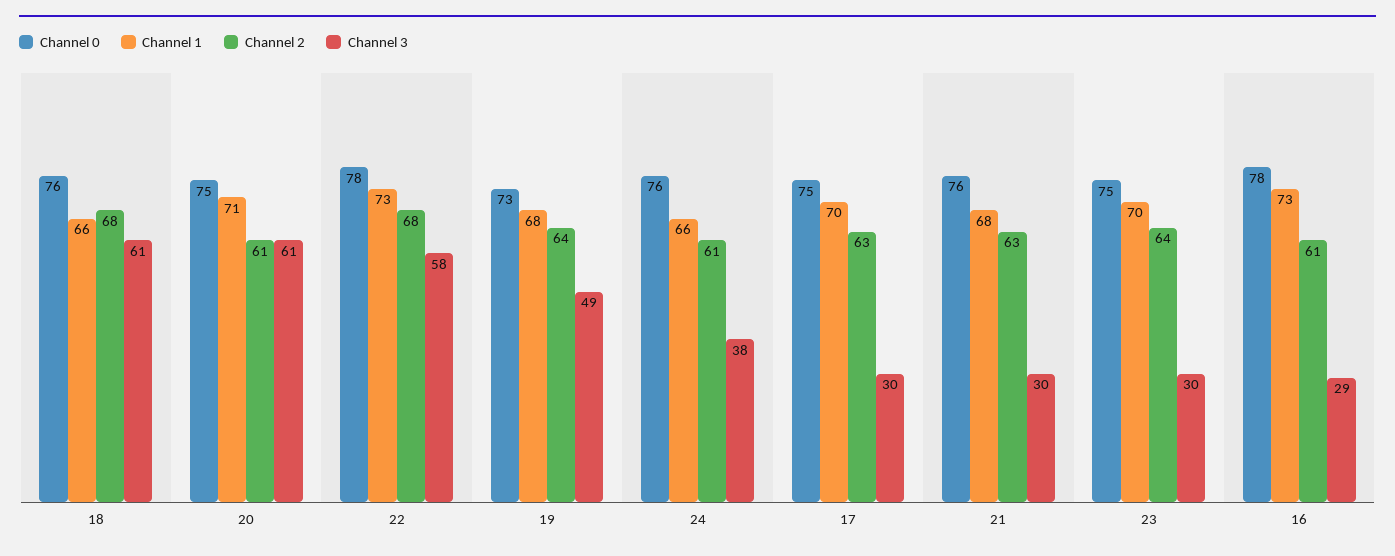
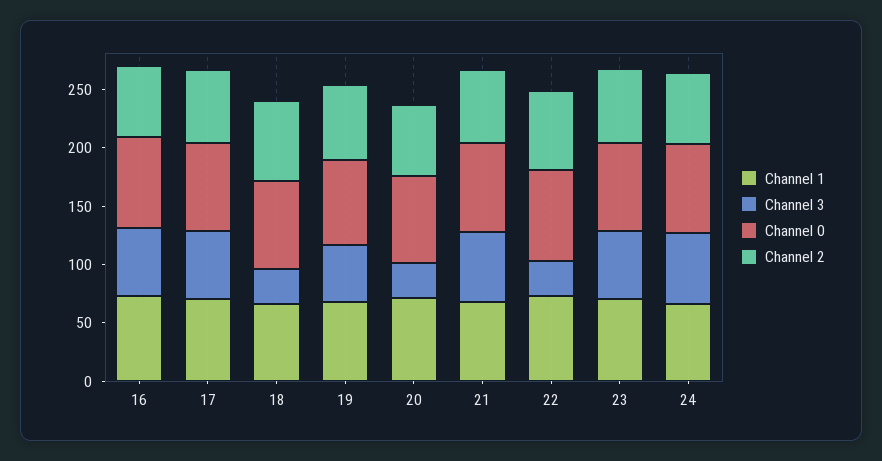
  {
    "Channel 0": {
      "18": 76,
      "20": 75,
      "22": 78,
      "19": 73,
      "24": 76,
      "17": 75,
      "21": 76,
      "23": 75,
      "16": 78
    },
    "Channel 1": {
      "18": 66,
      "20": 71,
      "22": 73,
      "19": 68,
      "24": 66,
      "17": 70,
      "21": 68,
      "23": 70,
      "16": 73
    },
    "Channel 2": {
      "18": 68,
      "20": 61,
      "22": 68,
      "19": 64,
      "24": 61,
      "17": 63,
      "21": 63,
      "23": 64,
      "16": 61
    },
    "Channel 3": {
-     "18": 61,
+     "18": 30,
-     "20": 61,
+     "20": 30,
-     "22": 58,
+     "22": 30,
      "19": 49,
-     "24": 38,
+     "24": 60,
-     "17": 30,
+     "17": 60,
-     "21": 30,
+     "21": 60,
-     "23": 30,
+     "23": 60,
-     "16": 29
+     "16": 60
    }
  }

